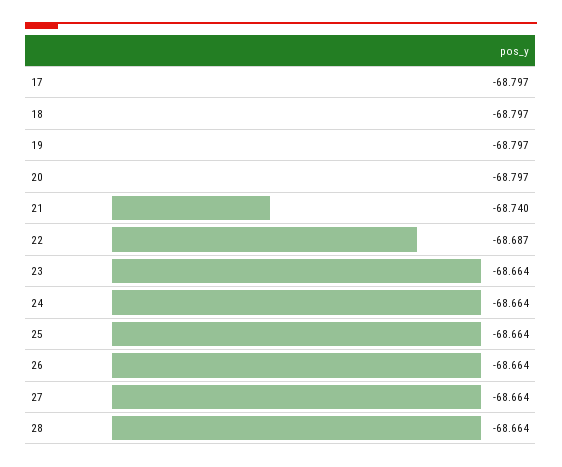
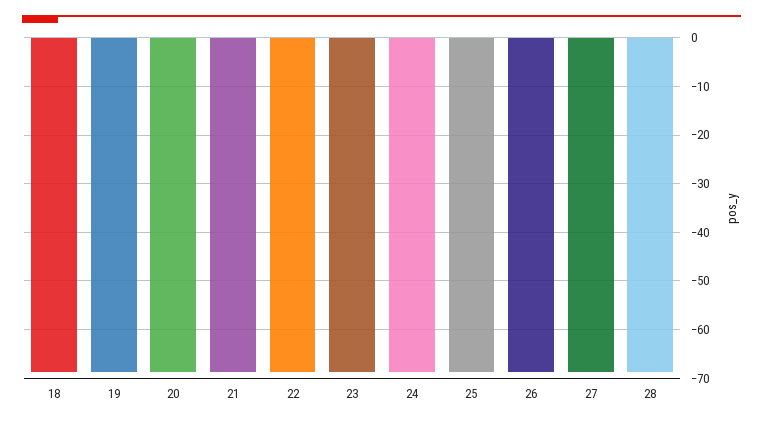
  {
-   "17": -68.797,
    "18": -68.797,
    "19": -68.797,
    "20": -68.797,
    "21": -68.74,
    "22": -68.687,
    "23": -68.664,
    "24": -68.664,
    "25": -68.664,
    "26": -68.664,
    "27": -68.664,
    "28": -68.664
  }

